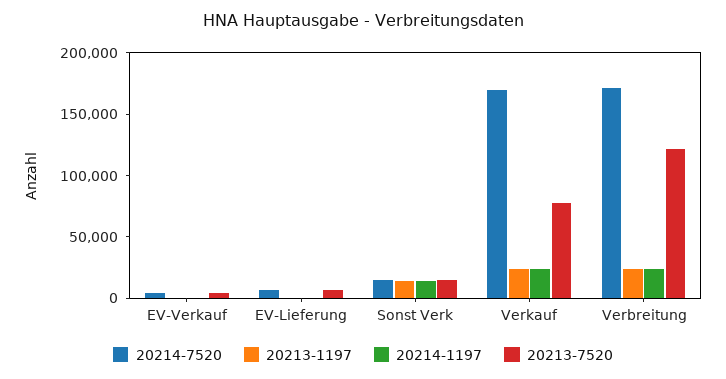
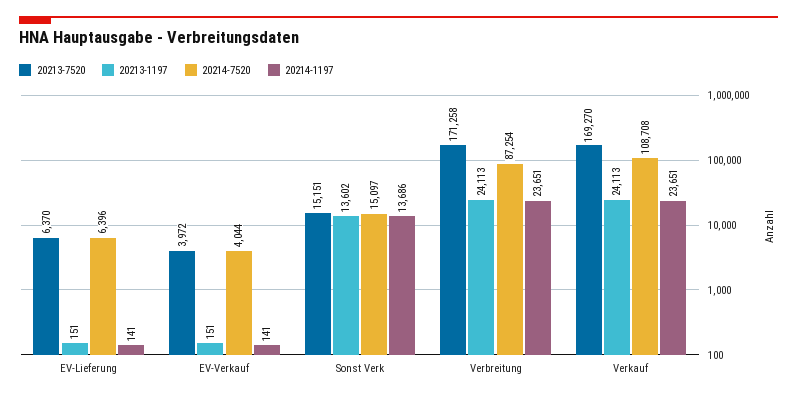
  {
    "20214-7520": {
      "EV-Verkauf": 4044,
      "EV-Lieferung": 6396,
      "Sonst Verk": 15097,
-     "Verkauf": 170000,
+     "Verkauf": 108708,
-     "Verbreitung": 170000
+     "Verbreitung": 87254
    },
    "20213-1197": {
      "EV-Verkauf": 151,
      "EV-Lieferung": 151,
      "Sonst Verk": 13602,
      "Verkauf": 24113,
      "Verbreitung": 24113
    },
    "20214-1197": {
      "EV-Verkauf": 141,
      "EV-Lieferung": 141,
      "Sonst Verk": 13686,
      "Verkauf": 23651,
      "Verbreitung": 23651
    },
    "20213-7520": {
      "EV-Verkauf": 3972,
      "EV-Lieferung": 6370,
      "Sonst Verk": 15151,
-     "Verkauf": 80000,
+     "Verkauf": 169270,
-     "Verbreitung": 120000
+     "Verbreitung": 171258
    }
  }

